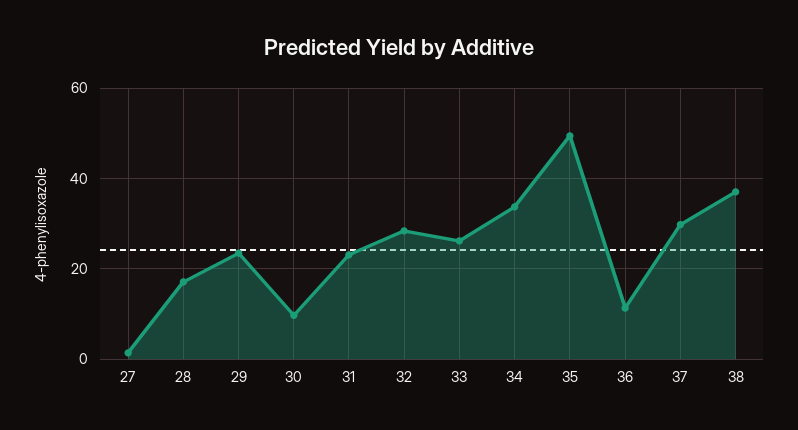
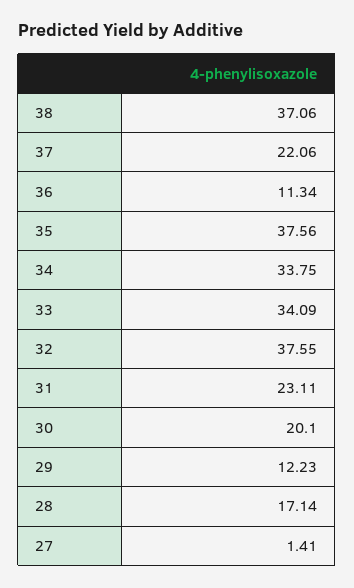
  {
    "27": 1.41,
    "28": 17.14,
-   "29": 24,
+   "29": 12.23,
-   "30": 10,
+   "30": 20.1,
    "31": 23.11,
-   "32": 28,
+   "32": 37.55,
-   "33": 26,
+   "33": 34.09,
    "34": 33.75,
-   "35": 50,
+   "35": 37.56,
    "36": 11.34,
-   "37": 30,
+   "37": 22.06,
    "38": 37.06
  }

